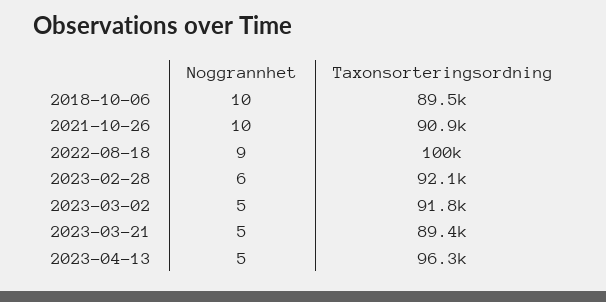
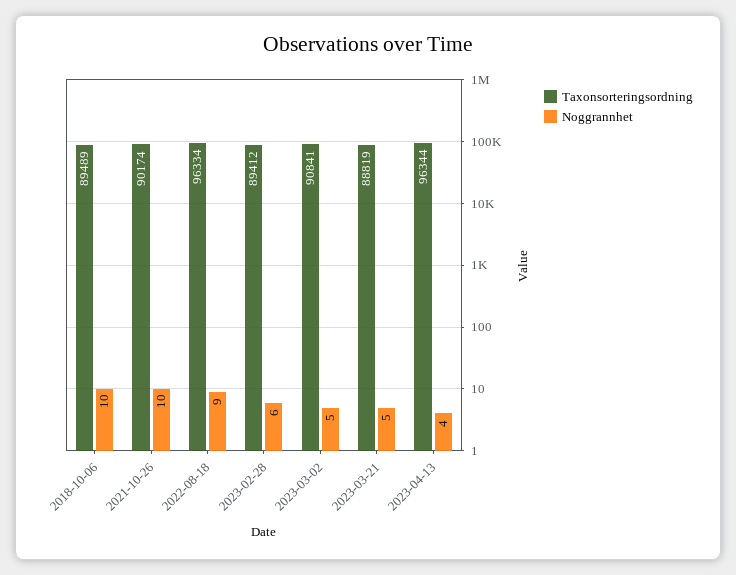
  {
    "Noggrannhet": {
      "2018-10-06": 10,
      "2021-10-26": 10,
      "2022-08-18": 9,
      "2023-02-28": 6,
      "2023-03-02": 5,
      "2023-03-21": 5,
-     "2023-04-13": 5
+     "2023-04-13": 4
    },
    "Taxonsorteringsordning": {
      "2018-10-06": 89489,
-     "2021-10-26": 90900,
+     "2021-10-26": 90174,
-     "2022-08-18": 100000,
+     "2022-08-18": 96334,
-     "2023-02-28": 92100,
+     "2023-02-28": 89412,
-     "2023-03-02": 91800,
+     "2023-03-02": 90841,
-     "2023-03-21": 89400,
+     "2023-03-21": 88819,
      "2023-04-13": 96344
    }
  }

